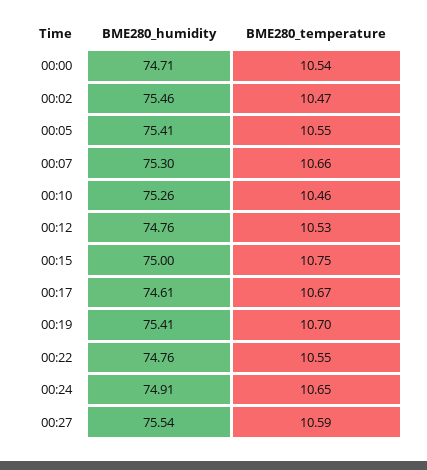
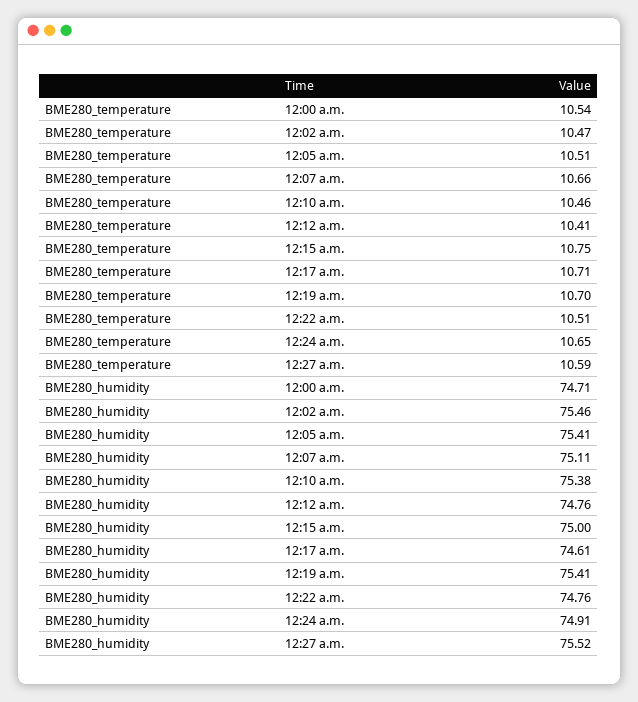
  {
    "BME280_humidity": {
      "00:00": 74.71,
      "00:02": 75.46,
      "00:05": 75.41,
-     "00:07": 75.3,
+     "00:07": 75.11,
-     "00:10": 75.26,
+     "00:10": 75.38,
      "00:12": 74.76,
      "00:15": 75,
      "00:17": 74.61,
      "00:19": 75.41,
      "00:22": 74.76,
      "00:24": 74.91,
-     "00:27": 75.54
+     "00:27": 75.52
    },
    "BME280_temperature": {
      "00:00": 10.54,
      "00:02": 10.47,
-     "00:05": 10.55,
+     "00:05": 10.51,
      "00:07": 10.66,
      "00:10": 10.46,
-     "00:12": 10.53,
+     "00:12": 10.41,
      "00:15": 10.75,
-     "00:17": 10.67,
+     "00:17": 10.71,
      "00:19": 10.7,
-     "00:22": 10.55,
+     "00:22": 10.51,
      "00:24": 10.65,
      "00:27": 10.59
    }
  }

